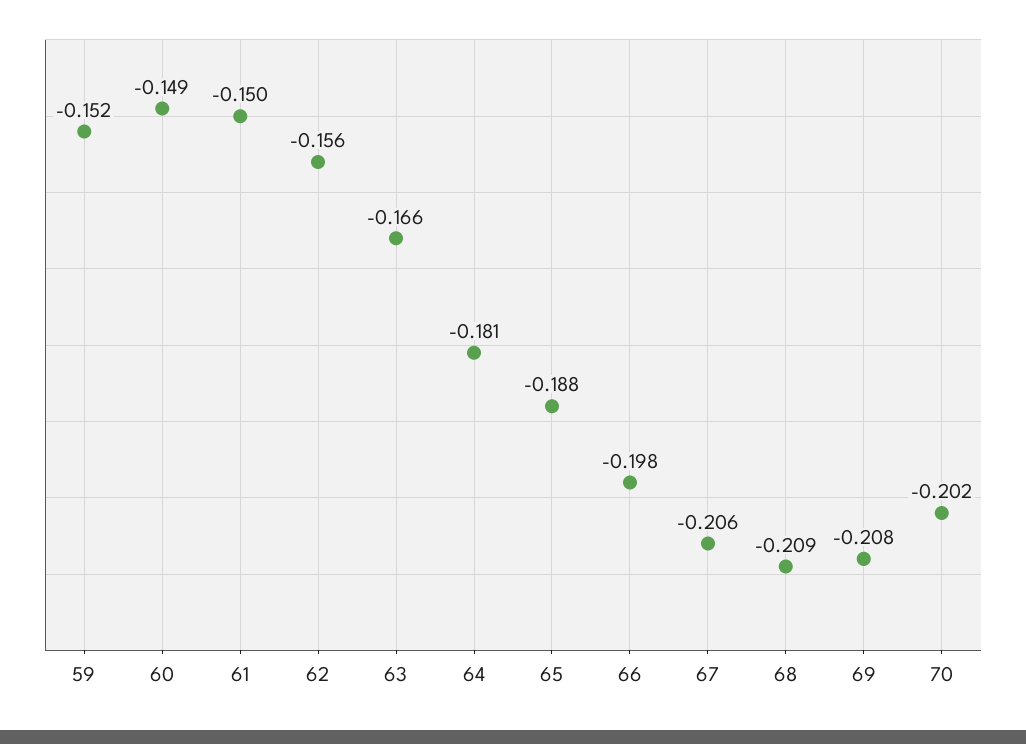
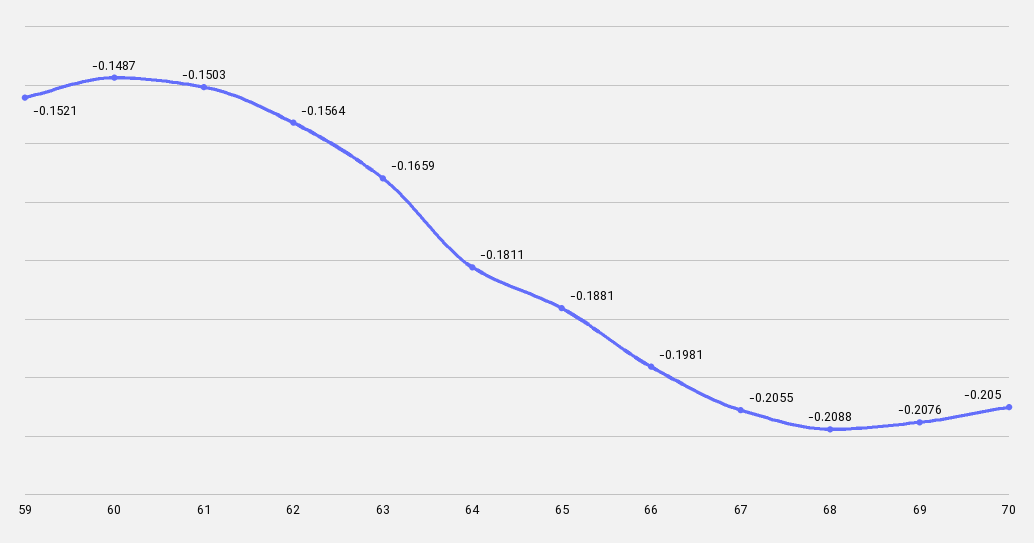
  {
    "59": -0.1521,
    "60": -0.1487,
    "61": -0.1503,
    "62": -0.1564,
    "63": -0.1659,
    "64": -0.1811,
    "65": -0.1881,
    "66": -0.1981,
    "67": -0.2055,
    "68": -0.2088,
    "69": -0.2076,
-   "70": -0.202
+   "70": -0.205
  }

